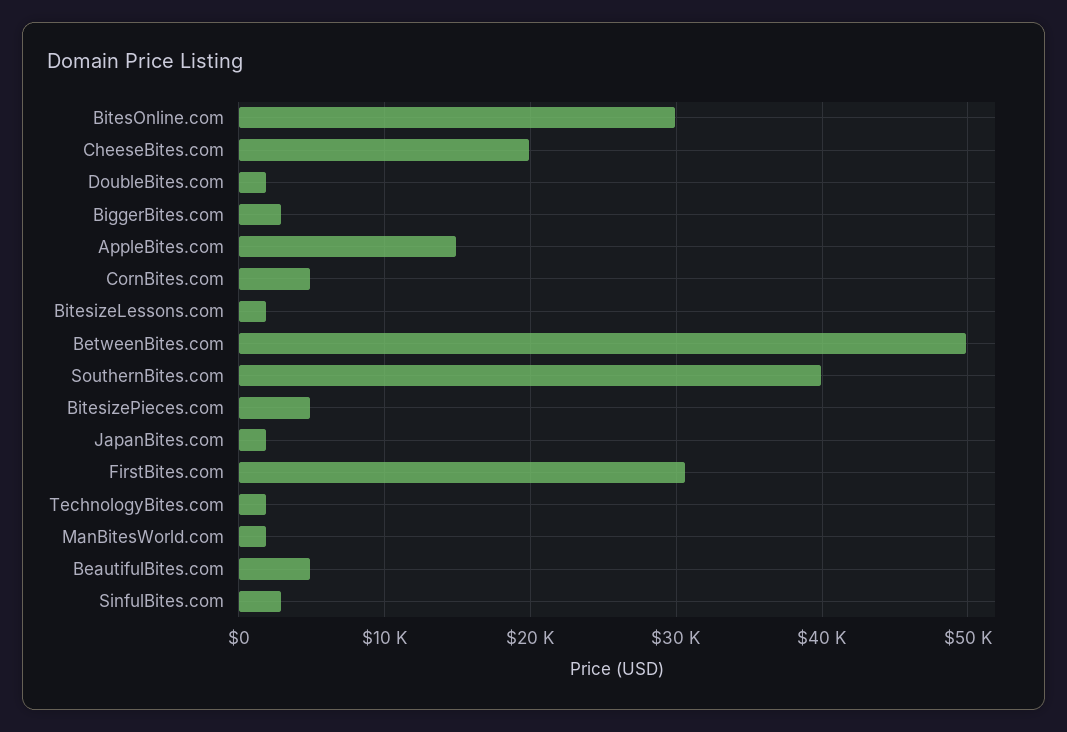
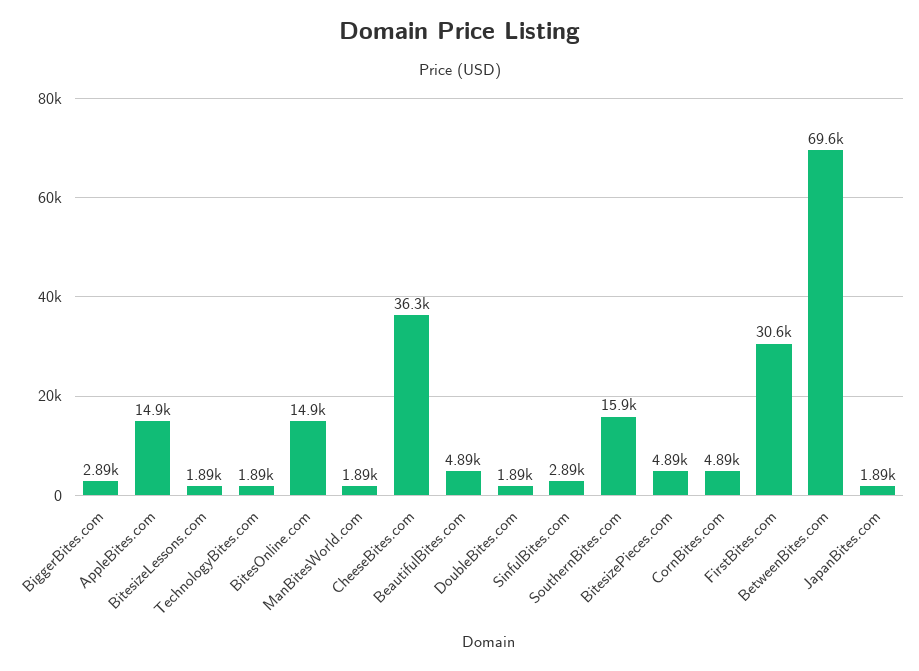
  {
-   "BitesOnline.com": 30000,
+   "BitesOnline.com": 14900,
-   "CheeseBites.com": 20000,
+   "CheeseBites.com": 36300,
    "DoubleBites.com": 1890,
    "BiggerBites.com": 2890,
    "AppleBites.com": 14900,
    "CornBites.com": 4890,
    "BitesizeLessons.com": 1890,
-   "BetweenBites.com": 50000,
+   "BetweenBites.com": 69600,
-   "SouthernBites.com": 40000,
+   "SouthernBites.com": 15900,
    "BitesizePieces.com": 4890,
    "JapanBites.com": 1890,
    "FirstBites.com": 30600,
    "TechnologyBites.com": 1890,
    "ManBitesWorld.com": 1890,
    "BeautifulBites.com": 4890,
    "SinfulBites.com": 2890
  }

